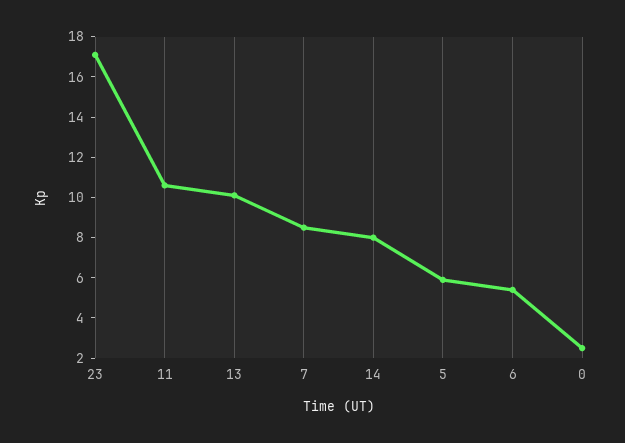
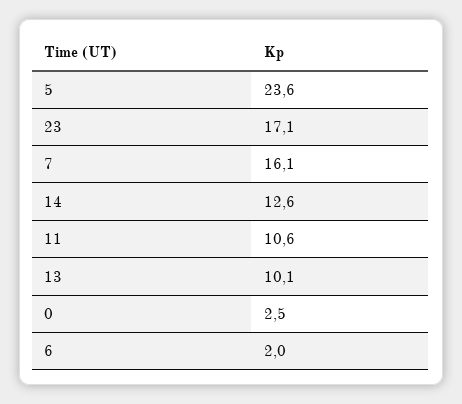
  {
    "23": 17.1,
    "11": 10.6,
    "13": 10.1,
-   "7": 8.5,
+   "7": 16.1,
-   "14": 8,
+   "14": 12.6,
-   "5": 6,
+   "5": 23.6,
-   "6": 5.5,
+   "6": 2,
    "0": 2.5
  }

